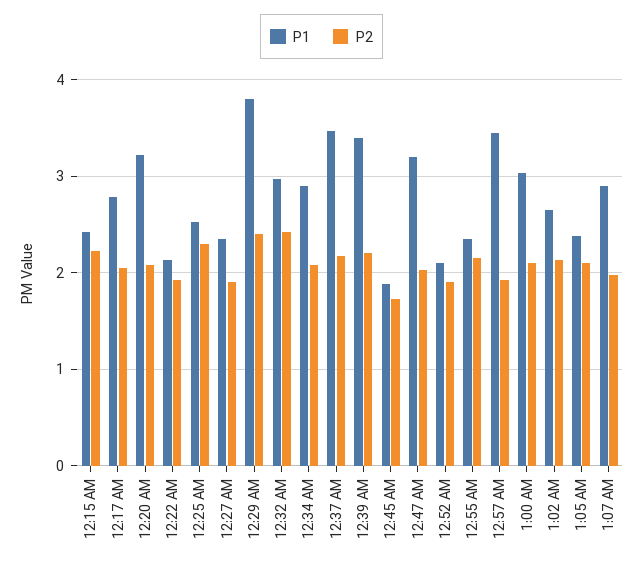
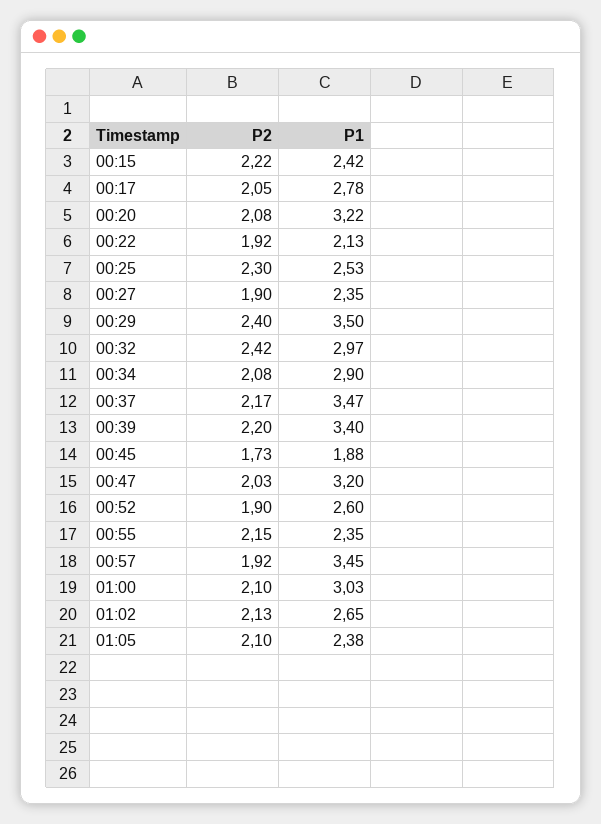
  {
    "P1": {
      "12:15 AM": 2.42,
      "12:17 AM": 2.78,
      "12:20 AM": 3.22,
      "12:22 AM": 2.13,
      "12:25 AM": 2.53,
      "12:27 AM": 2.35,
-     "12:29 AM": 3.8,
+     "12:29 AM": 3.5,
      "12:32 AM": 2.97,
      "12:34 AM": 2.9,
      "12:37 AM": 3.47,
      "12:39 AM": 3.4,
      "12:45 AM": 1.88,
      "12:47 AM": 3.2,
-     "12:52 AM": 2.1,
+     "12:52 AM": 2.6,
      "12:55 AM": 2.35,
      "12:57 AM": 3.45,
      "1:00 AM": 3.03,
      "1:02 AM": 2.65,
-     "1:05 AM": 2.38,
+     "1:05 AM": 2.38
-     "1:07 AM": 2.9
    },
    "P2": {
      "12:15 AM": 2.22,
      "12:17 AM": 2.05,
      "12:20 AM": 2.08,
      "12:22 AM": 1.92,
      "12:25 AM": 2.3,
      "12:27 AM": 1.9,
      "12:29 AM": 2.4,
      "12:32 AM": 2.42,
      "12:34 AM": 2.08,
      "12:37 AM": 2.17,
      "12:39 AM": 2.2,
      "12:45 AM": 1.73,
      "12:47 AM": 2.03,
      "12:52 AM": 1.9,
      "12:55 AM": 2.15,
      "12:57 AM": 1.92,
      "1:00 AM": 2.1,
      "1:02 AM": 2.13,
-     "1:05 AM": 2.1,
+     "1:05 AM": 2.1
-     "1:07 AM": 2
    }
  }

